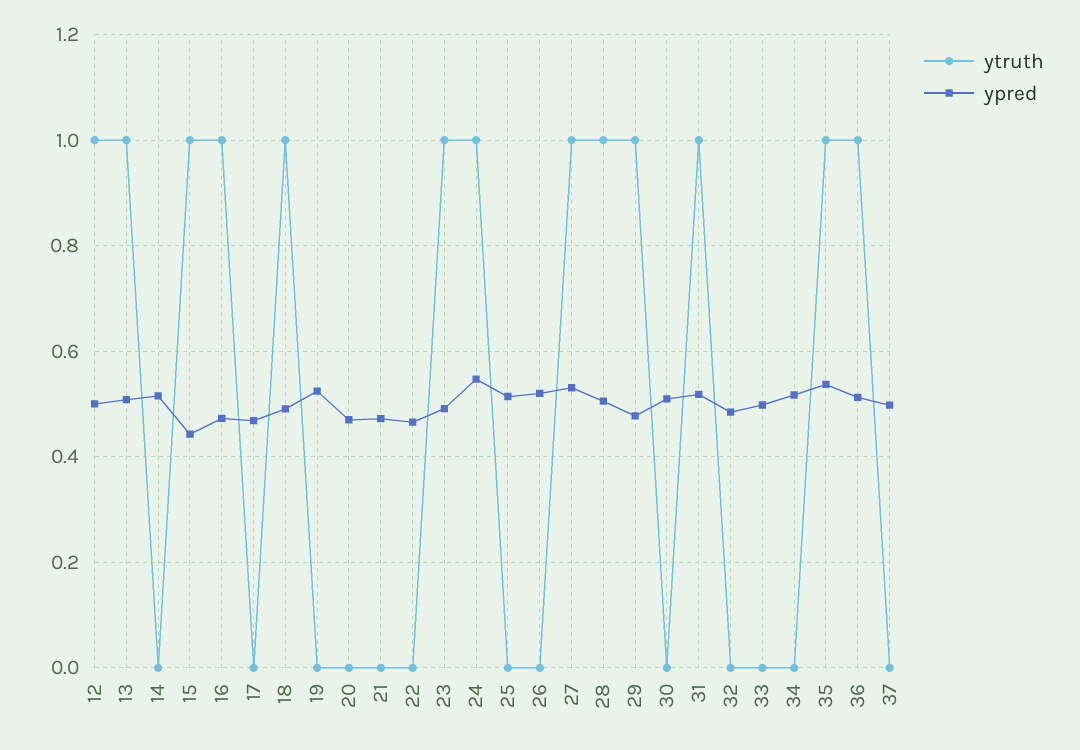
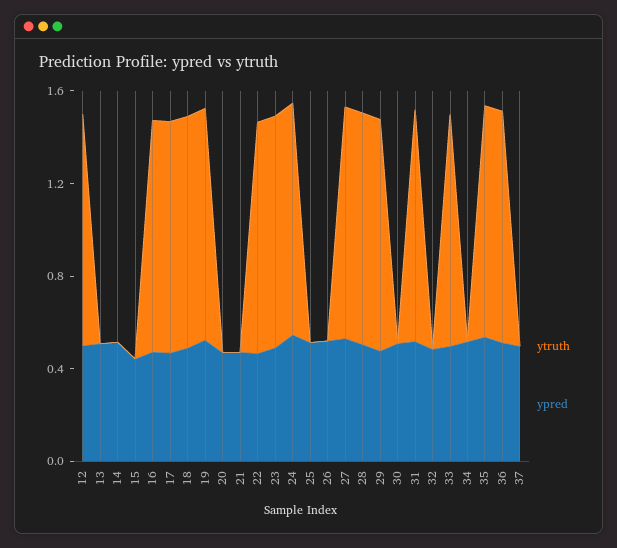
  {
    "ytruth": {
      "12": 1,
-     "13": 1,
+     "13": 0,
      "14": 0,
-     "15": 1,
+     "15": 0,
      "16": 1,
-     "17": 0,
+     "17": 1,
      "18": 1,
-     "19": 0,
+     "19": 1,
      "20": 0,
      "21": 0,
-     "22": 0,
+     "22": 1,
      "23": 1,
      "24": 1,
      "25": 0,
      "26": 0,
      "27": 1,
      "28": 1,
      "29": 1,
      "30": 0,
      "31": 1,
      "32": 0,
-     "33": 0,
+     "33": 1,
      "34": 0,
      "35": 1,
      "36": 1,
      "37": 0
    },
    "ypred": {
      "12": 0.5,
      "13": 0.5,
      "14": 0.52,
      "15": 0.44,
      "16": 0.48,
      "17": 0.46,
      "18": 0.5,
      "19": 0.52,
      "20": 0.48,
      "21": 0.48,
      "22": 0.46,
      "23": 0.5,
      "24": 0.54,
      "25": 0.52,
      "26": 0.52,
      "27": 0.54,
      "28": 0.5,
      "29": 0.48,
      "30": 0.5,
      "31": 0.52,
      "32": 0.48,
      "33": 0.5,
      "34": 0.52,
      "35": 0.54,
      "36": 0.52,
      "37": 0.5
    }
  }

